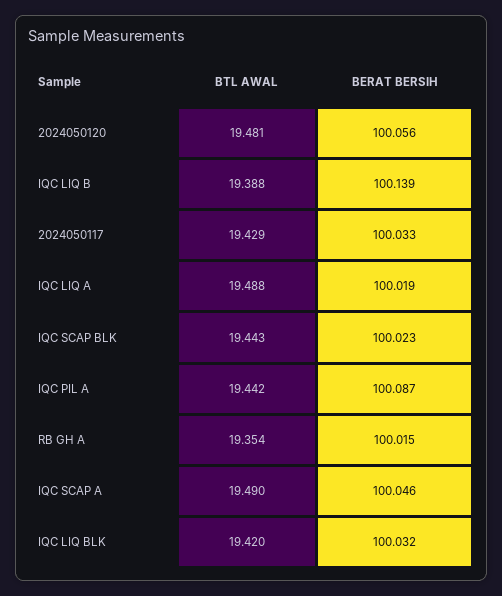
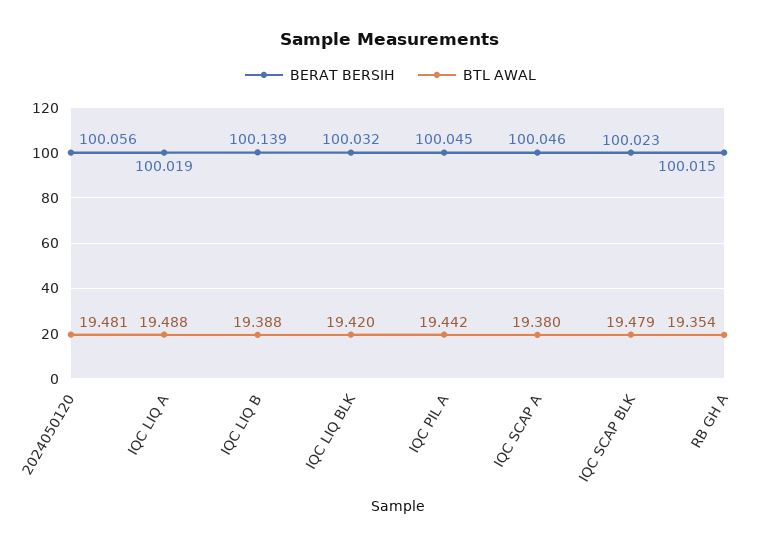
  {
    "BTL AWAL": {
      "2024050120": 19.481,
      "IQC LIQ B": 19.388,
-     "2024050117": 19.429,
      "IQC LIQ A": 19.488,
-     "IQC SCAP BLK": 19.443,
+     "IQC SCAP BLK": 19.479,
      "IQC PIL A": 19.442,
      "RB GH A": 19.354,
-     "IQC SCAP A": 19.49,
+     "IQC SCAP A": 19.38,
      "IQC LIQ BLK": 19.42
    },
    "BERAT BERSIH": {
      "2024050120": 100.056,
      "IQC LIQ B": 100.139,
-     "2024050117": 100.033,
      "IQC LIQ A": 100.019,
      "IQC SCAP BLK": 100.023,
-     "IQC PIL A": 100.087,
+     "IQC PIL A": 100.045,
      "RB GH A": 100.015,
      "IQC SCAP A": 100.046,
      "IQC LIQ BLK": 100.032
    }
  }

